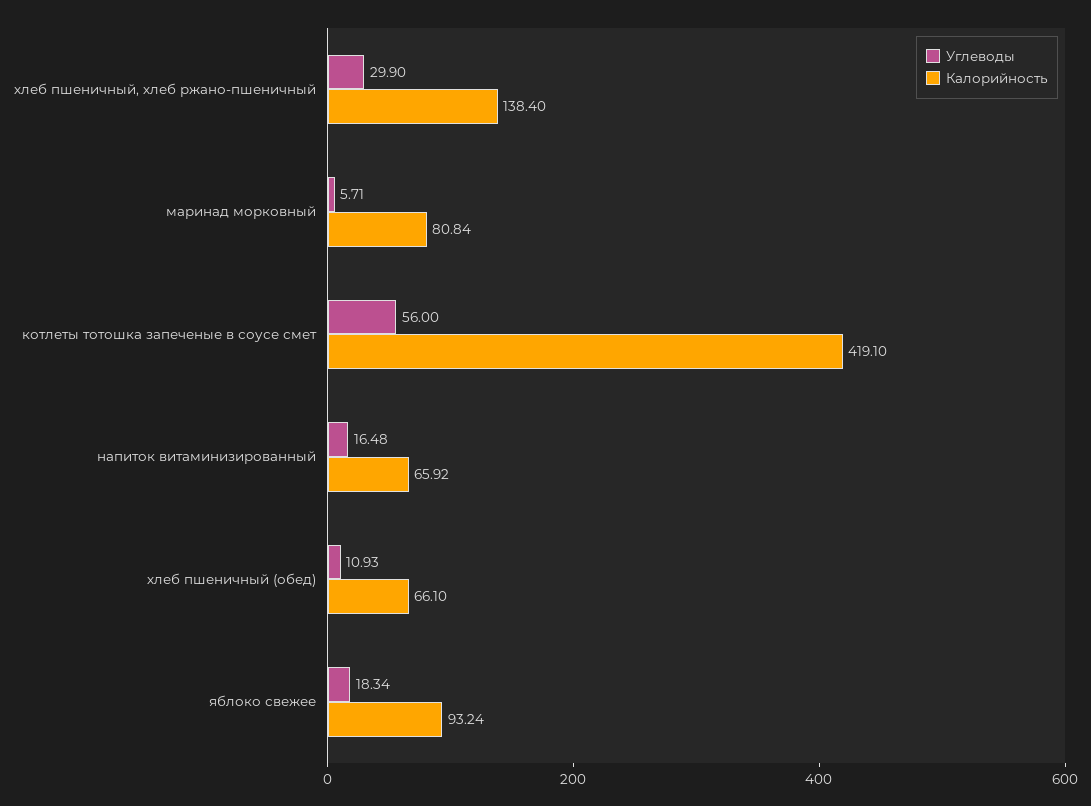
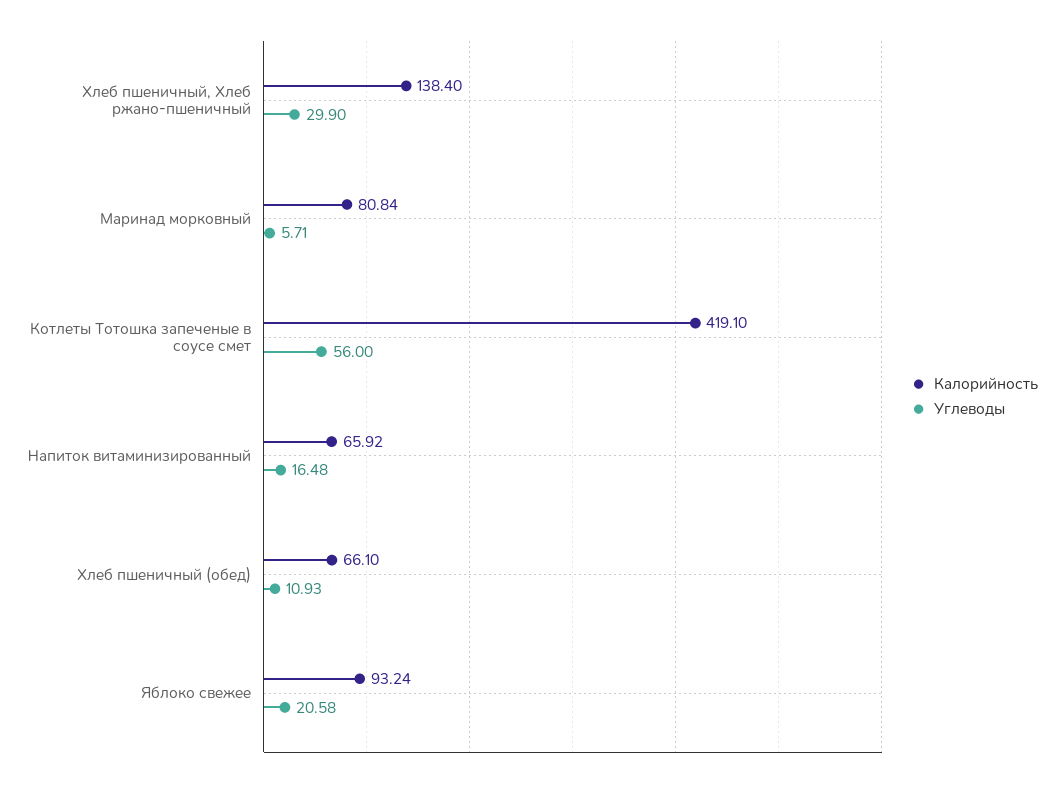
  {
    "Углеводы": {
      "хлеб пшеничный, хлеб ржано-пшеничный": 29.9,
      "маринад морковный": 5.71,
      "котлеты тотошка запеченые в соусе смет": 56,
      "напиток витаминизированный": 16.48,
      "хлеб пшеничный (обед)": 10.93,
-     "яблоко свежее": 18.34
+     "яблоко свежее": 20.58
    },
    "Калорийность": {
      "хлеб пшеничный, хлеб ржано-пшеничный": 138.4,
      "маринад морковный": 80.84,
      "котлеты тотошка запеченые в соусе смет": 419.1,
      "напиток витаминизированный": 65.92,
      "хлеб пшеничный (обед)": 66.1,
      "яблоко свежее": 93.24
    }
  }

